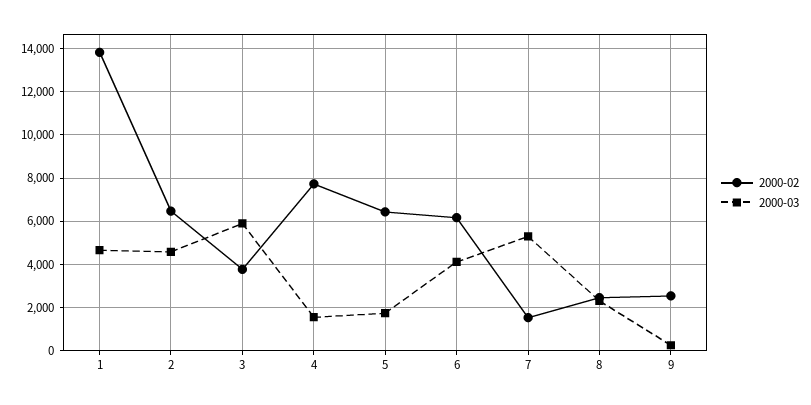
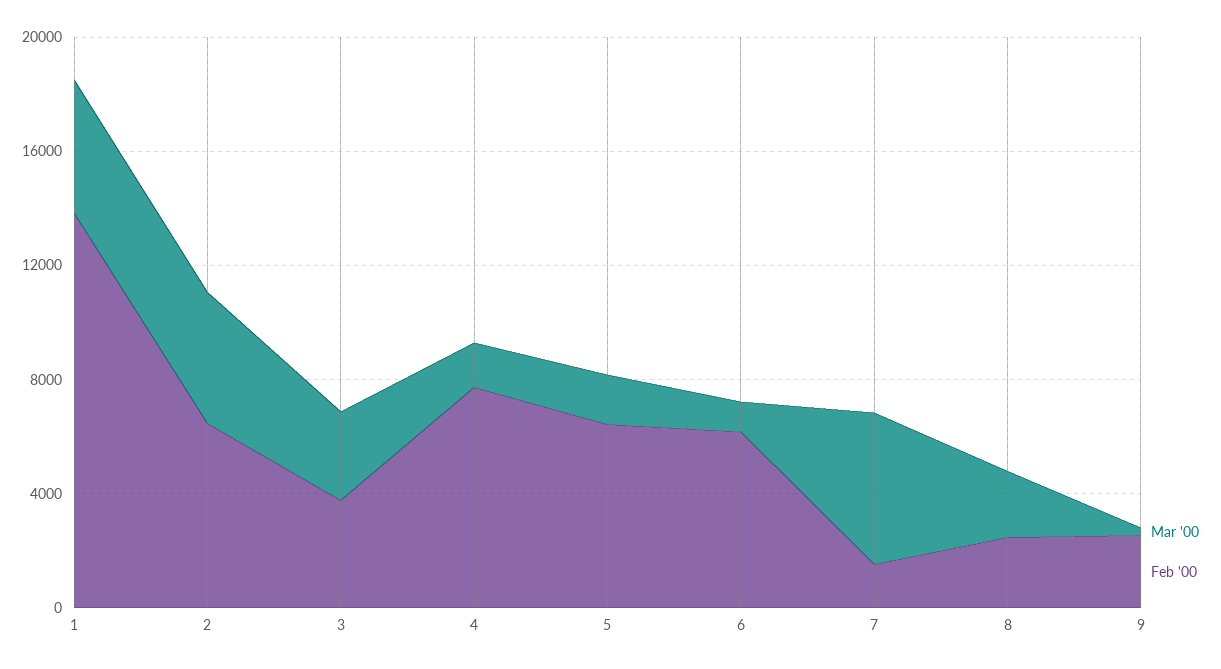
  {
    "2000-02": {
      "1": 14000,
      "2": 6500,
      "3": 4000,
      "4": 7500,
      "5": 6500,
      "6": 6000,
      "7": 1500,
      "8": 2500,
      "9": 2500
    },
    "2000-03": {
      "1": 4500,
      "2": 4500,
-     "3": 6000,
+     "3": 3000,
      "4": 1500,
      "5": 1500,
-     "6": 4000,
+     "6": 1000,
      "7": 5500,
      "8": 2500,
      "9": 500
    }
  }

